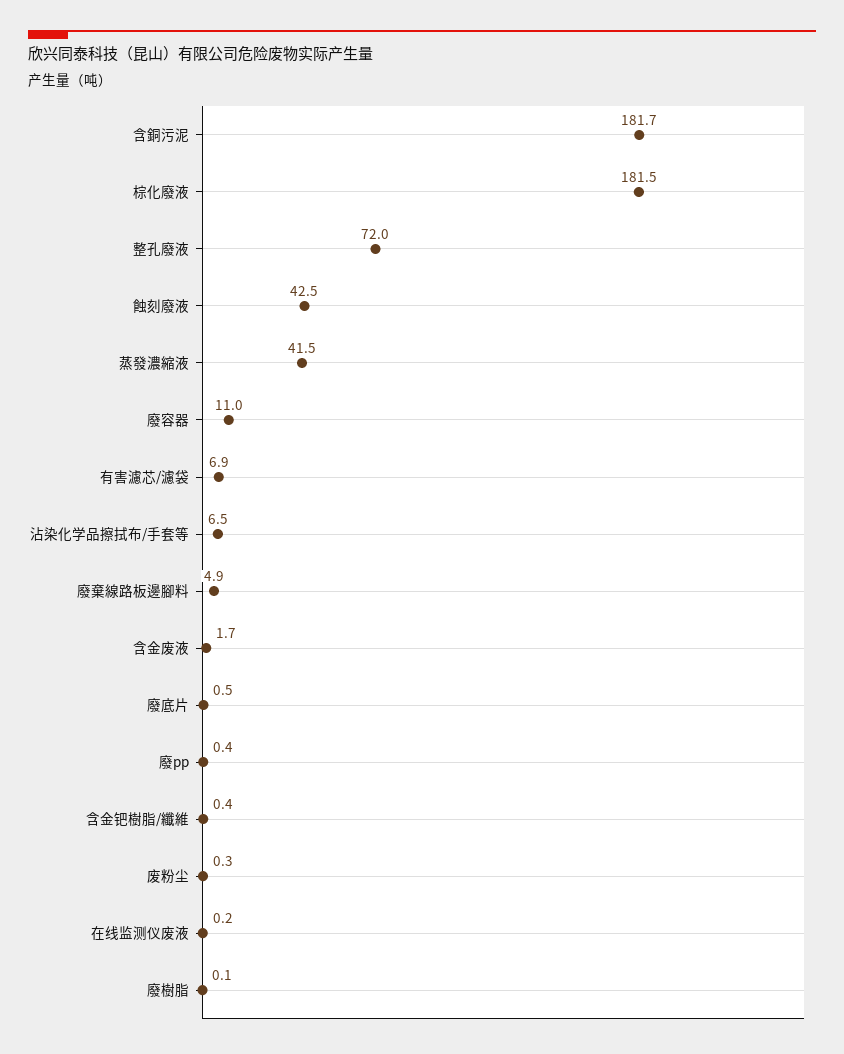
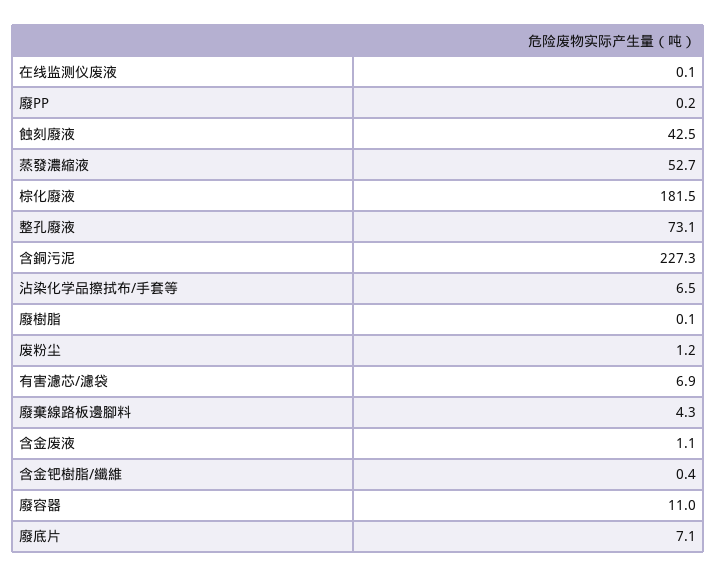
  {
-   "含銅污泥": 181.7,
+   "含銅污泥": 227.3,
    "棕化廢液": 181.5,
-   "整孔廢液": 72,
+   "整孔廢液": 73.1,
    "蝕刻廢液": 42.5,
-   "蒸發濃縮液": 41.5,
+   "蒸發濃縮液": 52.7,
    "廢容器": 11,
    "有害濾芯/濾袋": 6.9,
    "沾染化学品擦拭布/手套等": 6.5,
-   "廢棄線路板邊腳料": 4.9,
+   "廢棄線路板邊腳料": 4.3,
-   "含金废液": 1.7,
+   "含金废液": 1.1,
-   "廢底片": 0.5,
+   "廢底片": 7.1,
-   "廢pp": 0.4,
+   "廢pp": 0.2,
    "含金钯樹脂/纖維": 0.4,
-   "废粉尘": 0.3,
+   "废粉尘": 1.2,
-   "在线监测仪废液": 0.2,
+   "在线监测仪废液": 0.1,
    "廢樹脂": 0.1
  }

